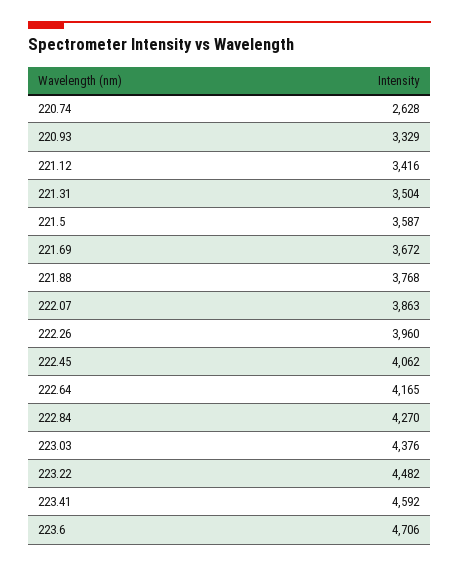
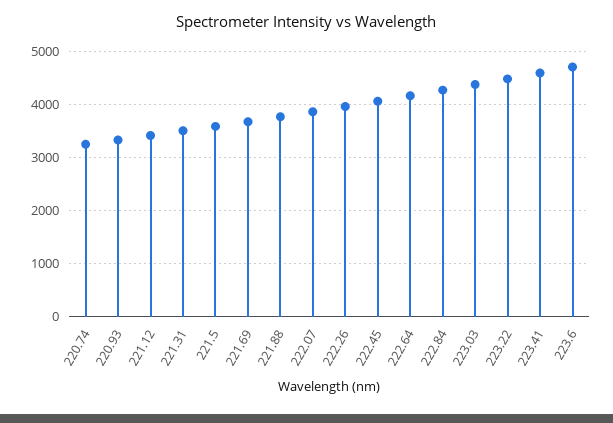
  {
-   "220.74": 2628,
+   "220.74": 3200,
    "220.93": 3329,
    "221.12": 3416,
    "221.31": 3504,
    "221.5": 3587,
    "221.69": 3672,
    "221.88": 3768,
    "222.07": 3863,
    "222.26": 3960,
    "222.45": 4062,
    "222.64": 4165,
    "222.84": 4270,
    "223.03": 4376,
    "223.22": 4482,
    "223.41": 4592,
    "223.6": 4706
  }

